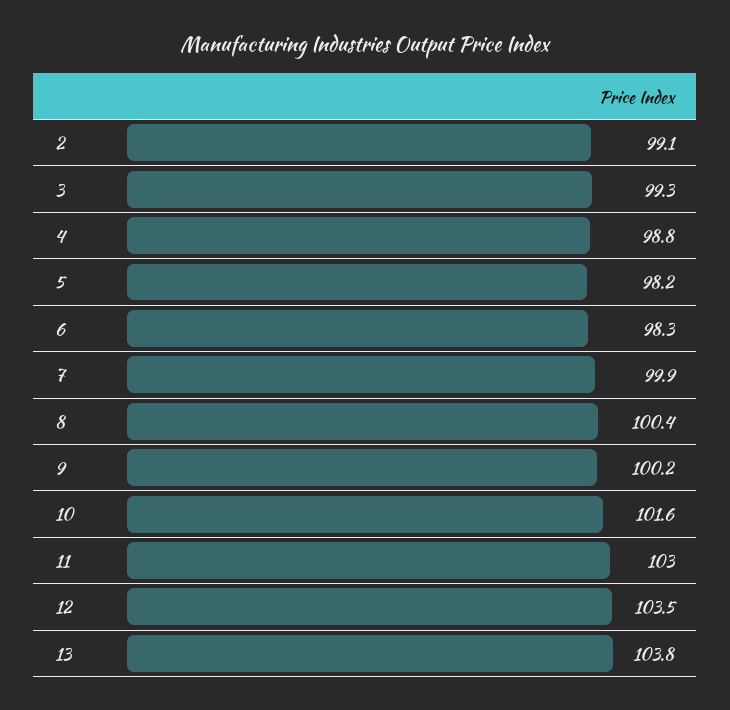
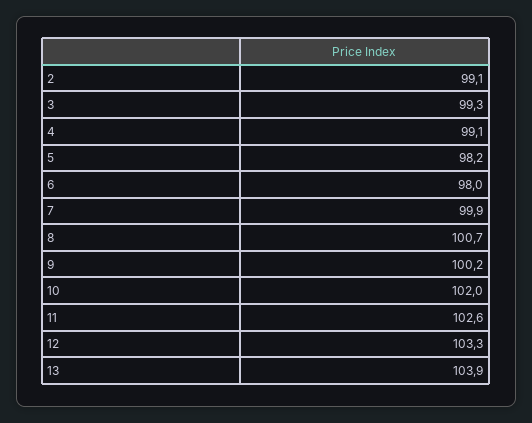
  {
    "2": 99.1,
    "3": 99.3,
-   "4": 98.8,
+   "4": 99.1,
    "5": 98.2,
-   "6": 98.3,
+   "6": 98,
    "7": 99.9,
-   "8": 100.4,
+   "8": 100.7,
    "9": 100.2,
-   "10": 101.6,
+   "10": 102,
-   "11": 103,
+   "11": 102.6,
-   "12": 103.5,
+   "12": 103.3,
-   "13": 103.8
+   "13": 103.9
  }

